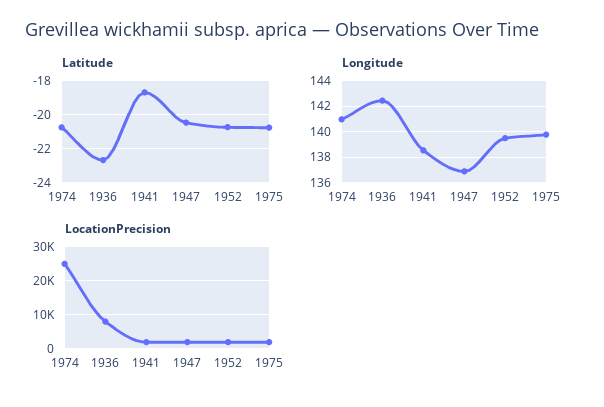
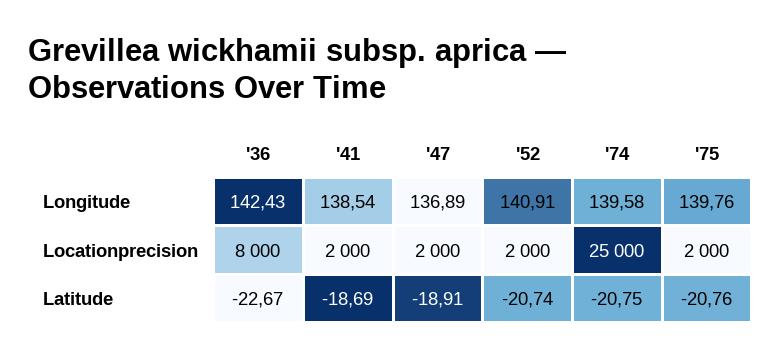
  {
    "Latitude": {
      "1974": -20.75,
      "1936": -22.67,
      "1941": -18.69,
-     "1947": -20.5,
+     "1947": -18.91,
      "1952": -20.74,
      "1975": -20.76
    },
    "Longitude": {
-     "1974": 141,
+     "1974": 139.58,
      "1936": 142.43,
      "1941": 138.54,
      "1947": 136.89,
-     "1952": 139.5,
+     "1952": 140.91,
      "1975": 139.76
    },
    "LocationPrecision": {
      "1974": 25000,
      "1936": 8000,
      "1941": 2000,
      "1947": 2000,
      "1952": 2000,
      "1975": 2000
    }
  }

